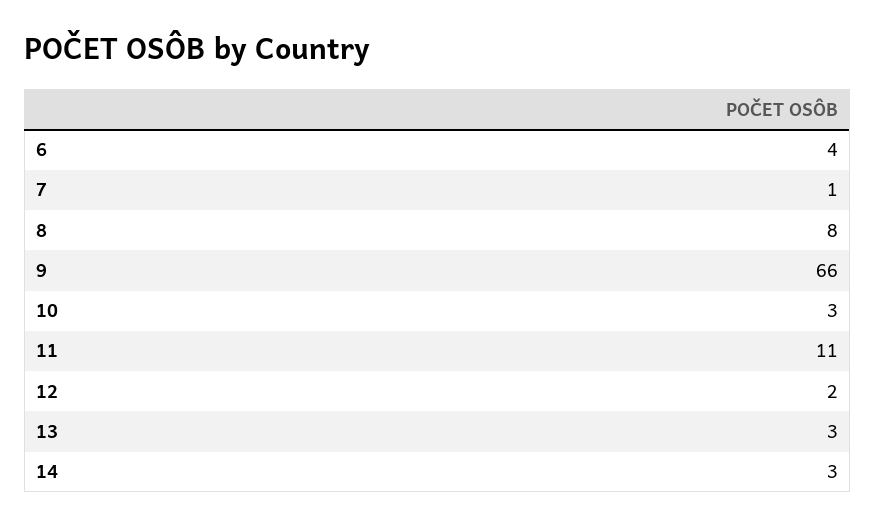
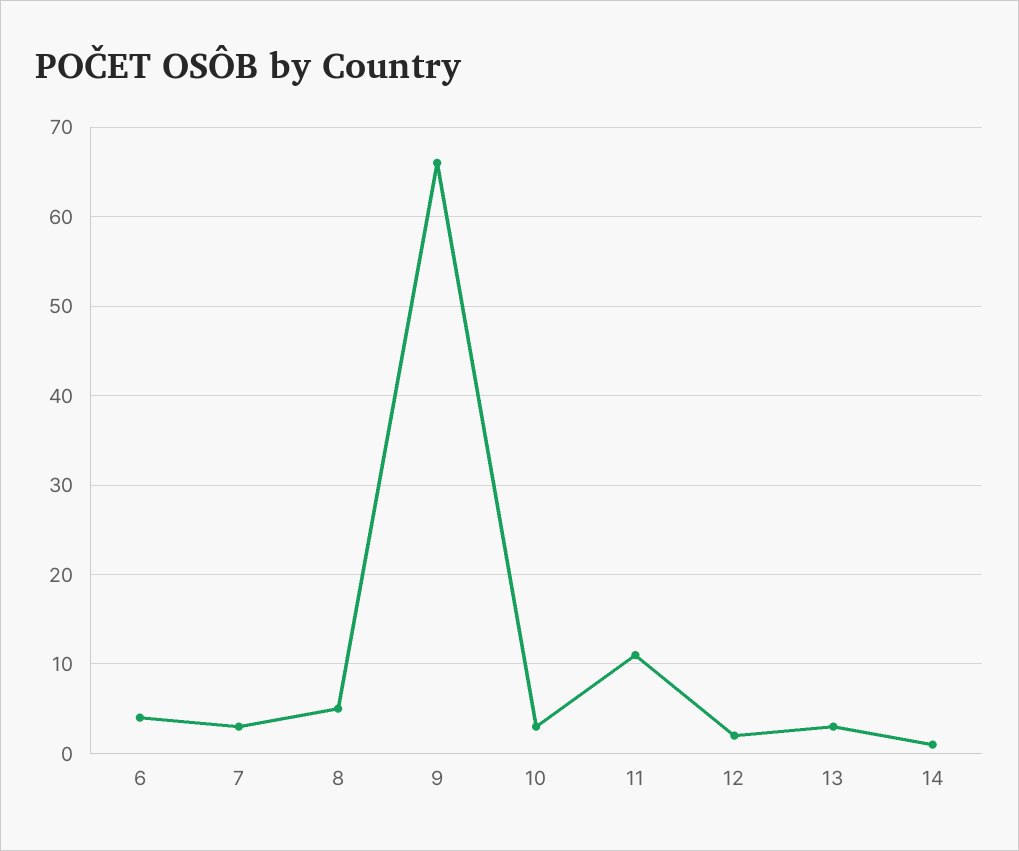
  {
    "6": 4,
-   "7": 1,
+   "7": 3,
-   "8": 8,
+   "8": 5,
    "9": 66,
    "10": 3,
    "11": 11,
    "12": 2,
    "13": 3,
-   "14": 3
+   "14": 1
  }

